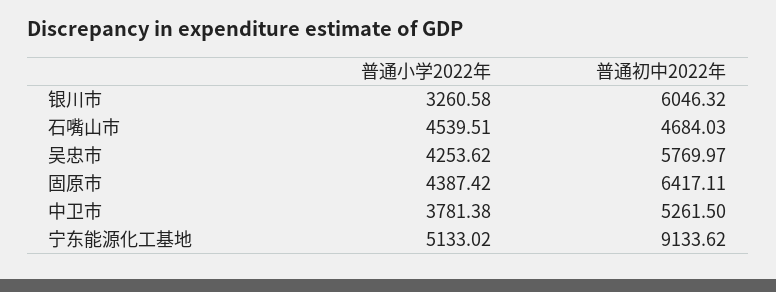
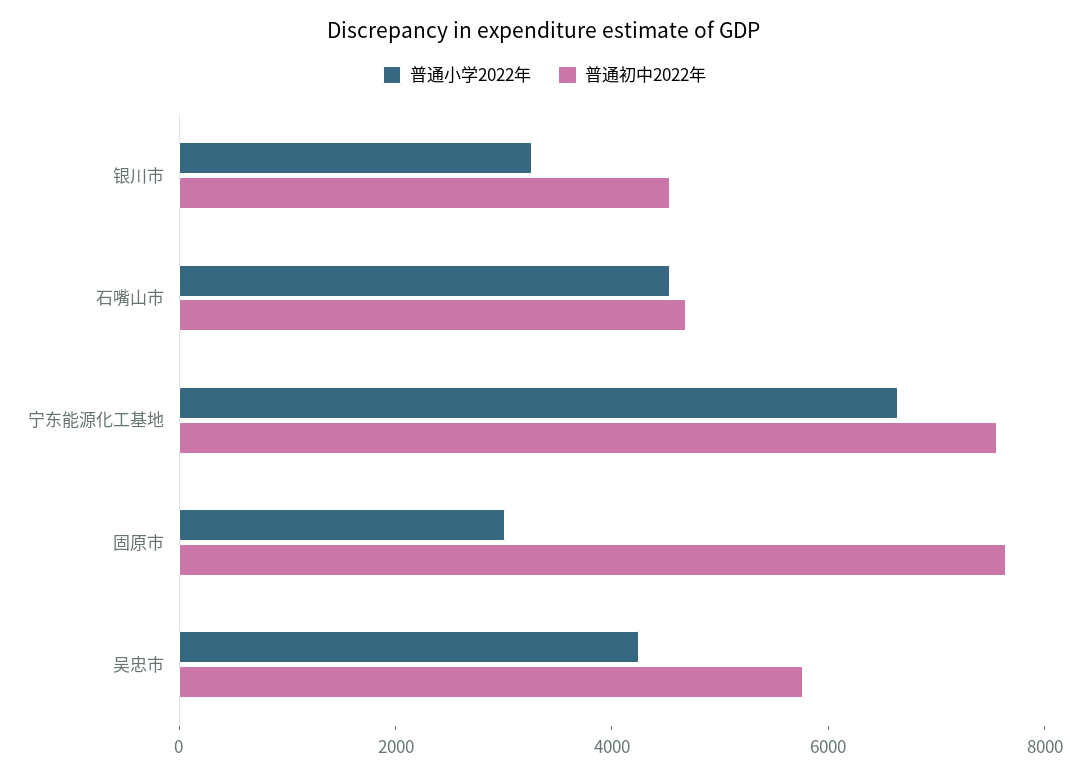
  {
    "普通小学2022年": {
      "银川市": 3260.58,
      "石嘴山市": 4539.51,
      "吴忠市": 4253.62,
-     "固原市": 4387.42,
+     "固原市": 3000,
-     "中卫市": 3781.38,
-     "宁东能源化工基地": 5133.02
+     "宁东能源化工基地": 6500
    },
    "普通初中2022年": {
-     "银川市": 6046.32,
+     "银川市": 4500,
      "石嘴山市": 4684.03,
      "吴忠市": 5769.97,
-     "固原市": 6417.11,
+     "固原市": 7500,
-     "中卫市": 5261.5,
-     "宁东能源化工基地": 9133.62
+     "宁东能源化工基地": 7500
    }
  }

